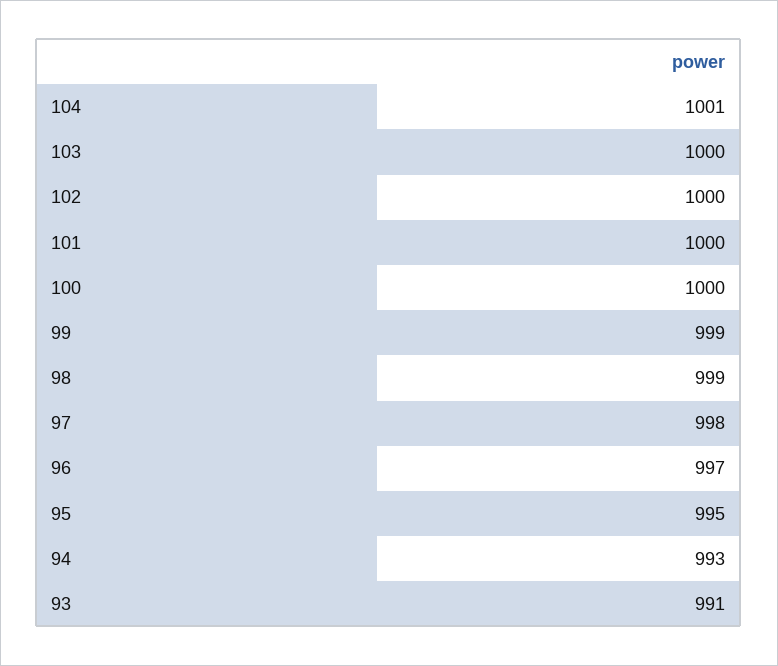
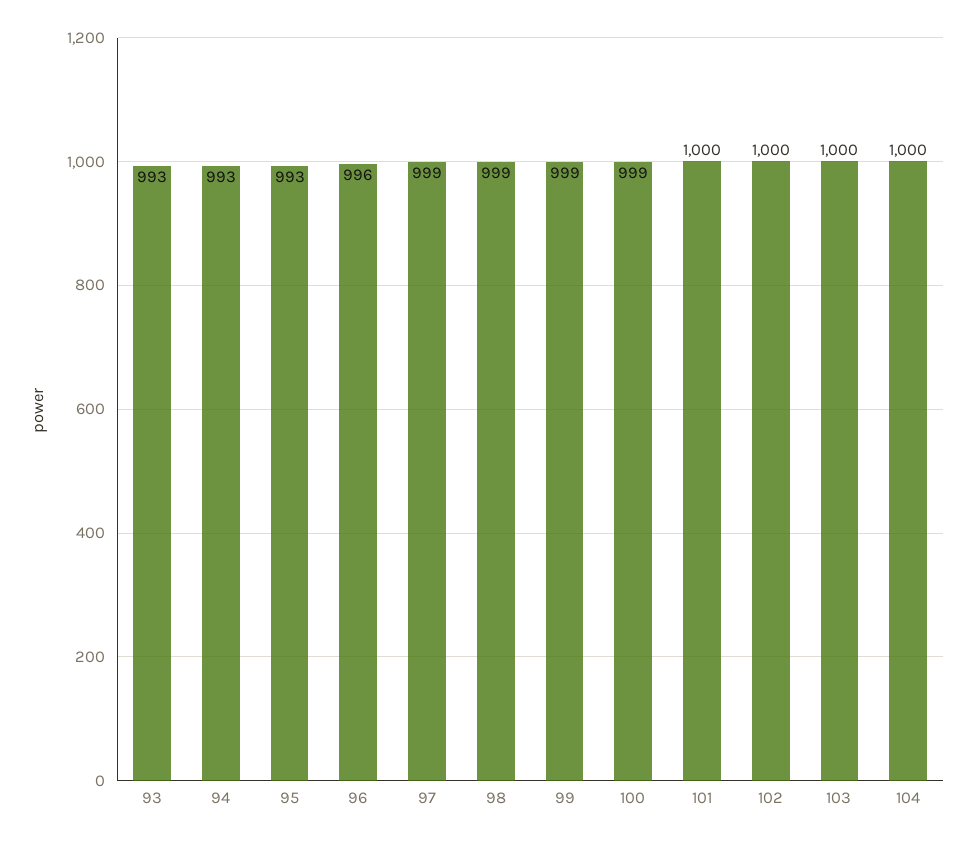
  {
-   "104": 1001,
+   "104": 1000,
    "103": 1000,
    "102": 1000,
    "101": 1000,
-   "100": 1000,
+   "100": 999,
    "99": 999,
    "98": 999,
-   "97": 998,
+   "97": 999,
-   "96": 997,
+   "96": 996,
-   "95": 995,
+   "95": 993,
    "94": 993,
-   "93": 991
+   "93": 993
  }

